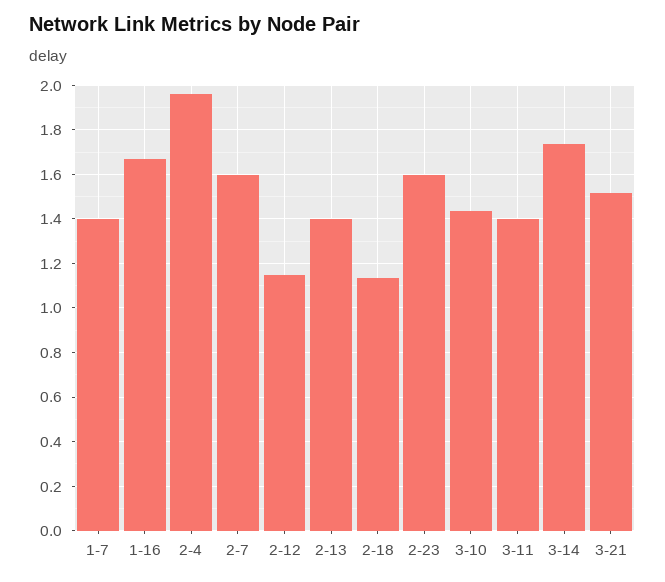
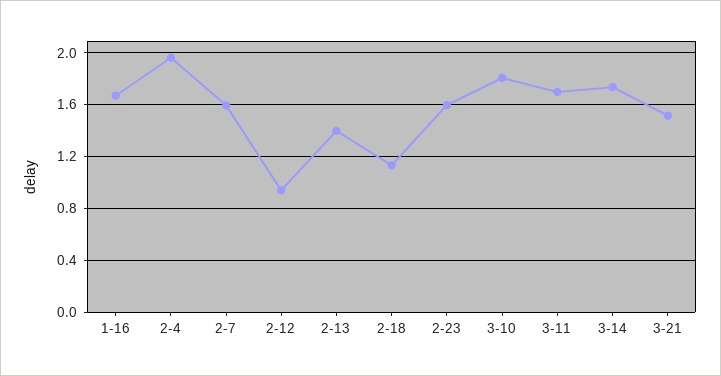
  {
-   "1-7": 1.4,
    "1-16": 1.65,
    "2-4": 1.95,
    "2-7": 1.6,
-   "2-12": 1.15,
+   "2-12": 0.95,
    "2-13": 1.4,
    "2-18": 1.15,
    "2-23": 1.6,
-   "3-10": 1.45,
+   "3-10": 1.8,
-   "3-11": 1.4,
+   "3-11": 1.7,
    "3-14": 1.75,
    "3-21": 1.5
  }

